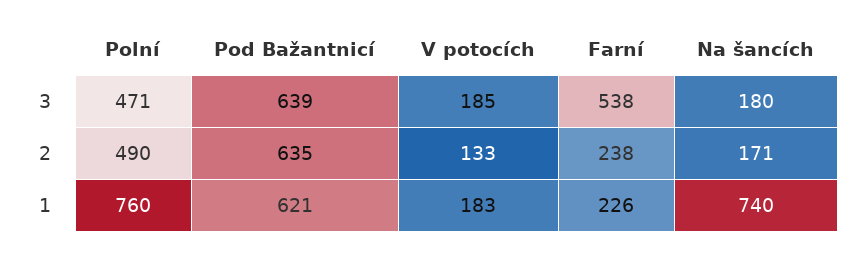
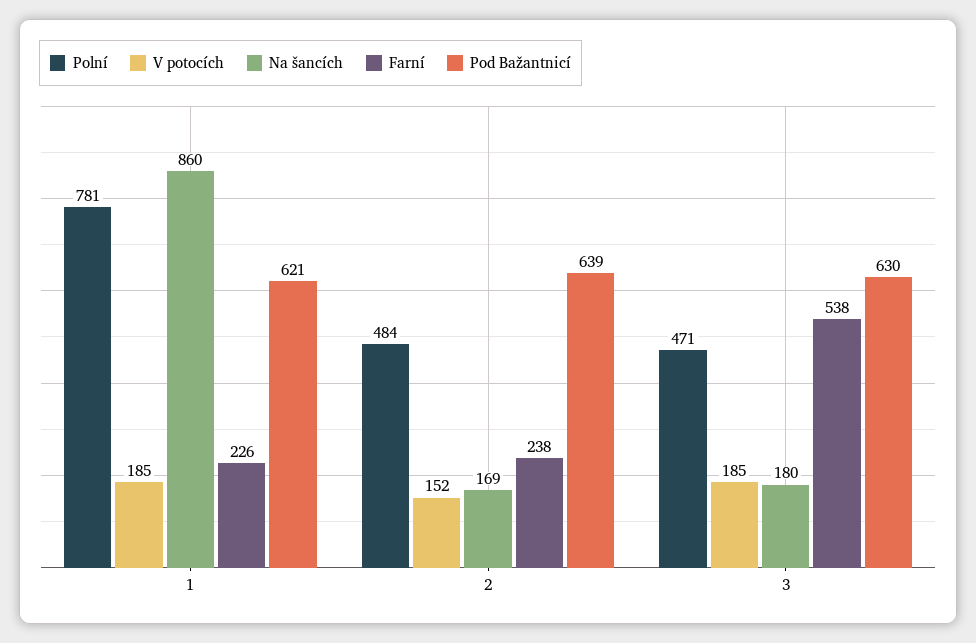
  {
    "Polní": {
      "3": 471,
-     "2": 490,
+     "2": 484,
-     "1": 760
+     "1": 781
    },
    "Pod Bažantnicí": {
-     "3": 639,
+     "3": 630,
-     "2": 635,
+     "2": 639,
      "1": 621
    },
    "V potocích": {
      "3": 185,
-     "2": 133,
+     "2": 152,
-     "1": 183
+     "1": 185
    },
    "Farní": {
      "3": 538,
      "2": 238,
      "1": 226
    },
    "Na šancích": {
      "3": 180,
-     "2": 171,
+     "2": 169,
-     "1": 740
+     "1": 860
    }
  }

